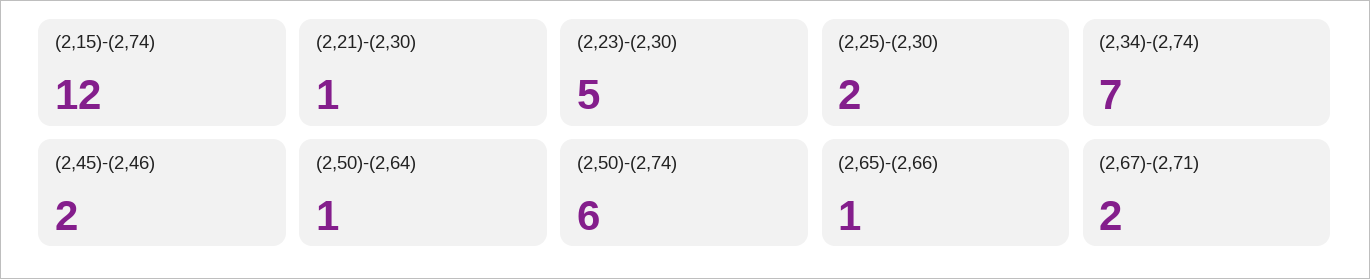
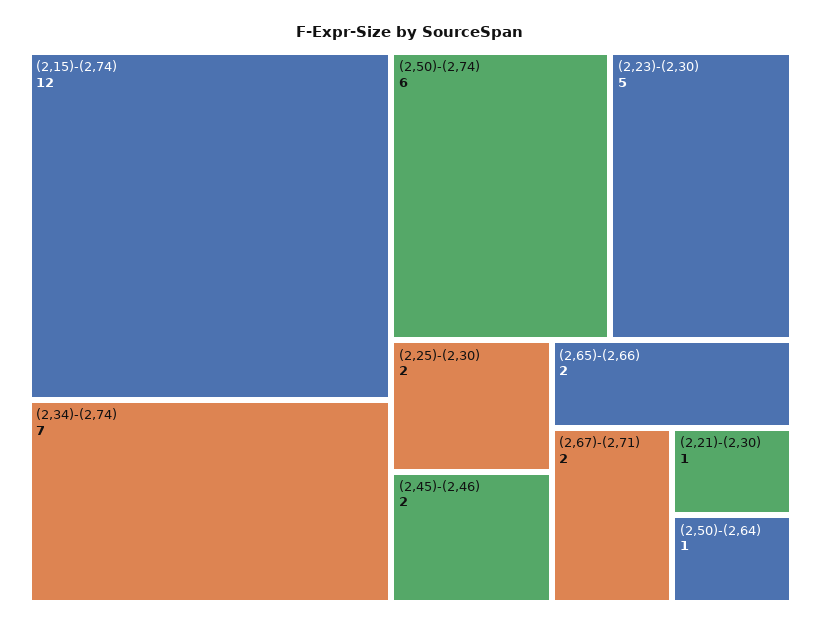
  {
    "(2,15)-(2,74)": 12,
    "(2,21)-(2,30)": 1,
    "(2,23)-(2,30)": 5,
    "(2,25)-(2,30)": 2,
    "(2,34)-(2,74)": 7,
    "(2,45)-(2,46)": 2,
    "(2,50)-(2,64)": 1,
    "(2,50)-(2,74)": 6,
-   "(2,65)-(2,66)": 1,
+   "(2,65)-(2,66)": 2,
    "(2,67)-(2,71)": 2
  }

